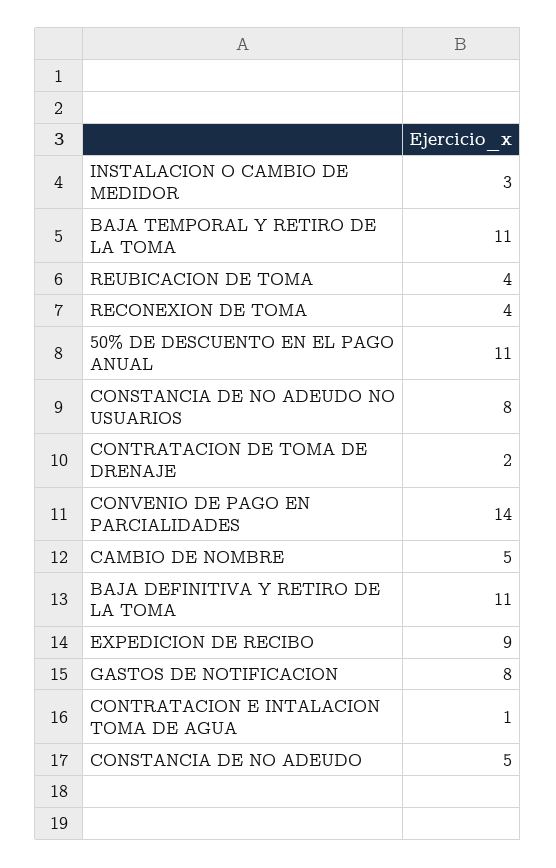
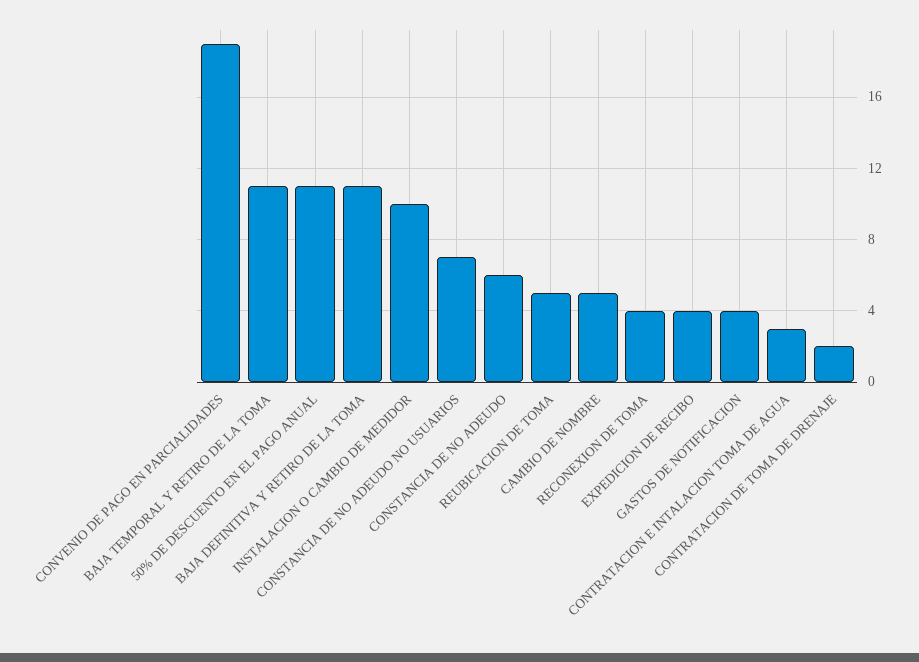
  {
-   "INSTALACION O CAMBIO DE MEDIDOR": 3,
+   "INSTALACION O CAMBIO DE MEDIDOR": 10,
    "BAJA TEMPORAL Y RETIRO DE LA TOMA": 11,
-   "REUBICACION DE TOMA": 4,
+   "REUBICACION DE TOMA": 5,
    "RECONEXION DE TOMA": 4,
    "50% DE DESCUENTO EN EL PAGO ANUAL": 11,
-   "CONSTANCIA DE NO ADEUDO NO USUARIOS": 8,
+   "CONSTANCIA DE NO ADEUDO NO USUARIOS": 7,
    "CONTRATACION DE TOMA DE DRENAJE": 2,
-   "CONVENIO DE PAGO EN PARCIALIDADES": 14,
+   "CONVENIO DE PAGO EN PARCIALIDADES": 19,
    "CAMBIO DE NOMBRE": 5,
    "BAJA DEFINITIVA Y RETIRO DE LA TOMA": 11,
-   "EXPEDICION DE RECIBO": 9,
+   "EXPEDICION DE RECIBO": 4,
-   "GASTOS DE NOTIFICACION": 8,
+   "GASTOS DE NOTIFICACION": 4,
-   "CONTRATACION E INTALACION TOMA DE AGUA": 1,
+   "CONTRATACION E INTALACION TOMA DE AGUA": 3,
-   "CONSTANCIA DE NO ADEUDO": 5
+   "CONSTANCIA DE NO ADEUDO": 6
  }

